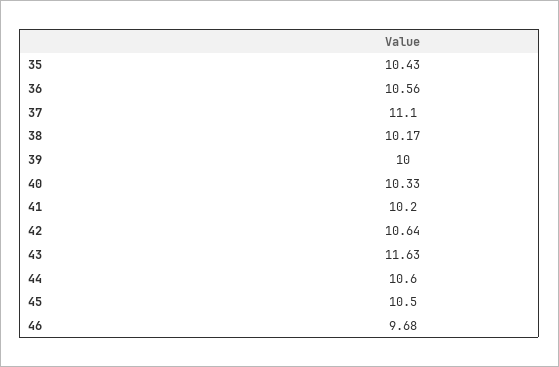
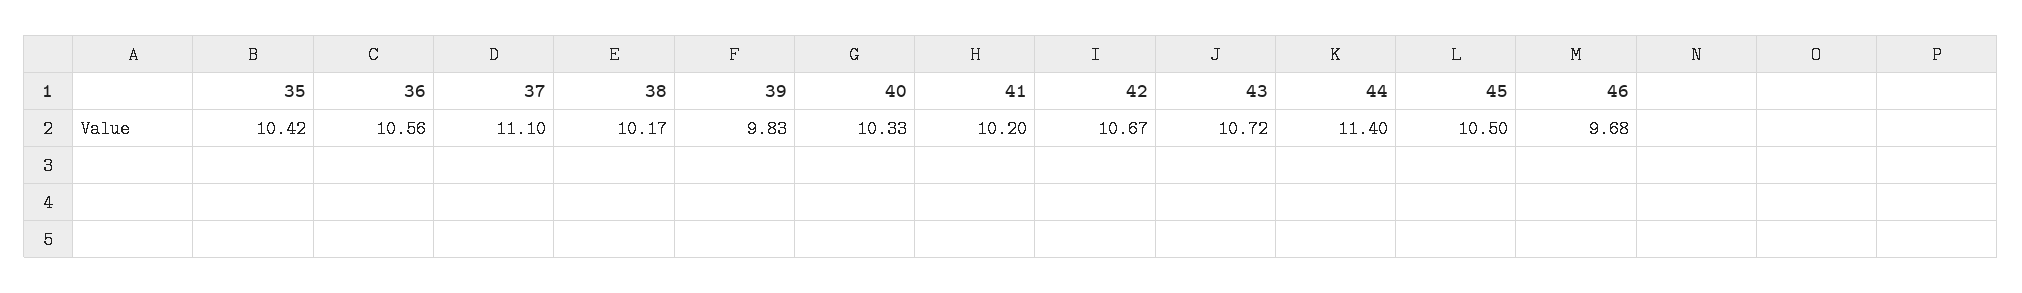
  {
-   "35": 10.43,
+   "35": 10.42,
    "36": 10.56,
    "37": 11.1,
    "38": 10.17,
-   "39": 10,
+   "39": 9.83,
    "40": 10.33,
    "41": 10.2,
-   "42": 10.64,
+   "42": 10.67,
-   "43": 11.63,
+   "43": 10.72,
-   "44": 10.6,
+   "44": 11.4,
    "45": 10.5,
    "46": 9.68
  }

